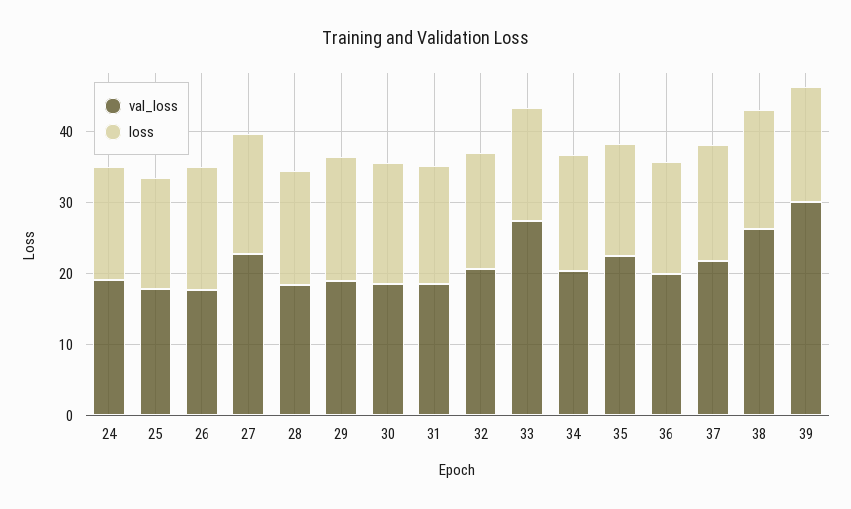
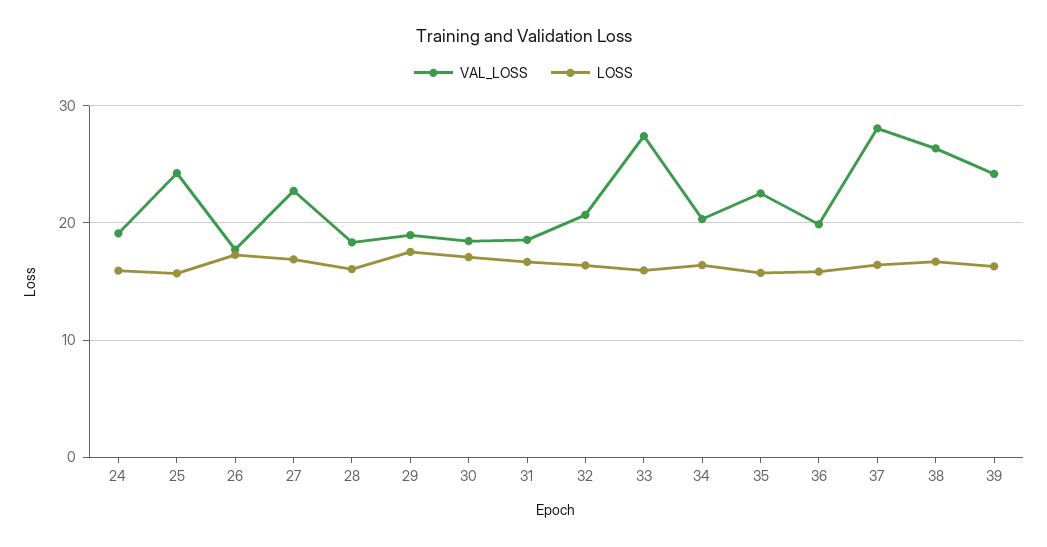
  {
    "val_loss": {
      "24": 19,
-     "25": 18,
+     "25": 24,
      "26": 18,
      "27": 23,
      "28": 18,
      "29": 19,
      "30": 18,
      "31": 19,
      "32": 21,
      "33": 27,
      "34": 20,
      "35": 23,
      "36": 20,
-     "37": 22,
+     "37": 28,
      "38": 26,
-     "39": 30
+     "39": 24
    },
    "loss": {
      "24": 16,
      "25": 16,
      "26": 17,
      "27": 17,
      "28": 16,
      "29": 18,
      "30": 17,
      "31": 17,
      "32": 16,
      "33": 16,
      "34": 16,
      "35": 16,
      "36": 16,
      "37": 16,
      "38": 17,
      "39": 16
    }
  }

